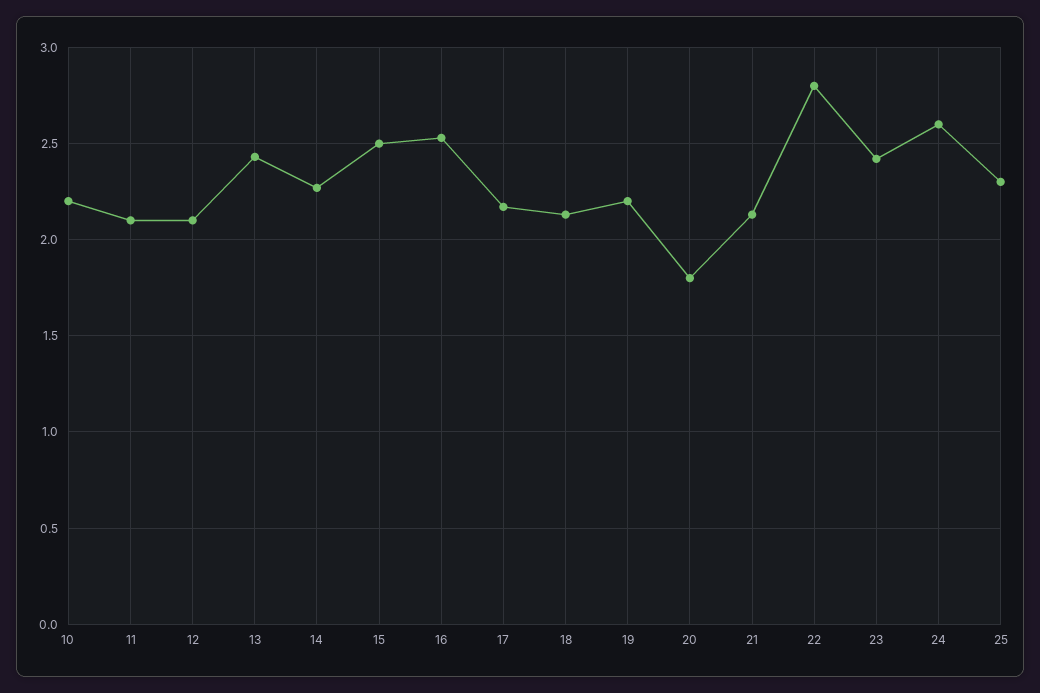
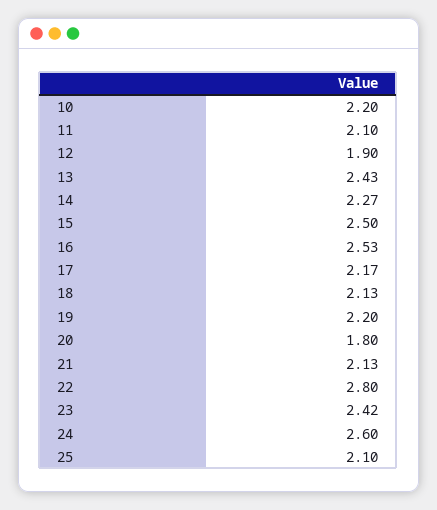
  {
    "10": 2.2,
    "11": 2.1,
-   "12": 2.1,
+   "12": 1.9,
    "13": 2.43,
    "14": 2.27,
    "15": 2.5,
    "16": 2.53,
    "17": 2.17,
    "18": 2.13,
    "19": 2.2,
    "20": 1.8,
    "21": 2.13,
    "22": 2.8,
    "23": 2.42,
    "24": 2.6,
-   "25": 2.3
+   "25": 2.1
  }

